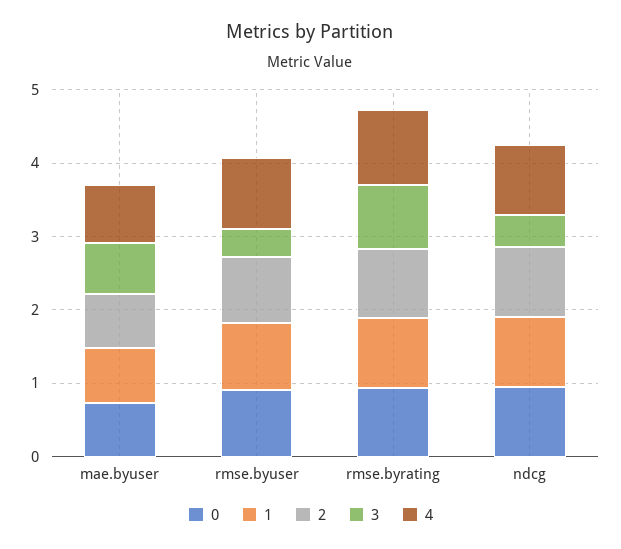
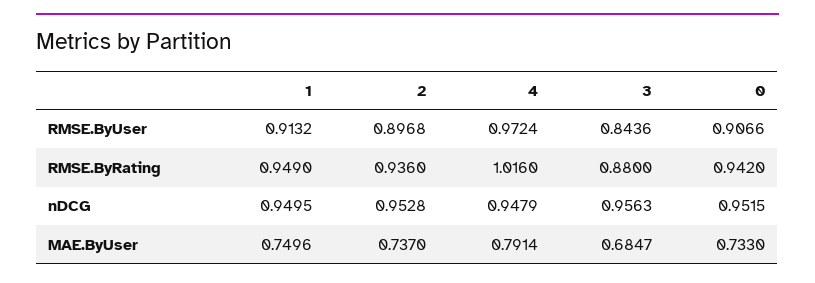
  {
    "0": {
      "mae.byuser": 0.733,
      "rmse.byuser": 0.9066,
      "rmse.byrating": 0.942,
      "ndcg": 0.9515
    },
    "1": {
      "mae.byuser": 0.7496,
      "rmse.byuser": 0.9132,
      "rmse.byrating": 0.949,
      "ndcg": 0.9495
    },
    "2": {
      "mae.byuser": 0.737,
      "rmse.byuser": 0.8968,
      "rmse.byrating": 0.936,
      "ndcg": 0.9528
    },
    "3": {
      "mae.byuser": 0.6847,
-     "rmse.byuser": 0.4,
+     "rmse.byuser": 0.8436,
      "rmse.byrating": 0.88,
-     "ndcg": 0.4
+     "ndcg": 0.9563
    },
    "4": {
      "mae.byuser": 0.7914,
      "rmse.byuser": 0.9724,
      "rmse.byrating": 1.016,
      "ndcg": 0.9479
    }
  }

